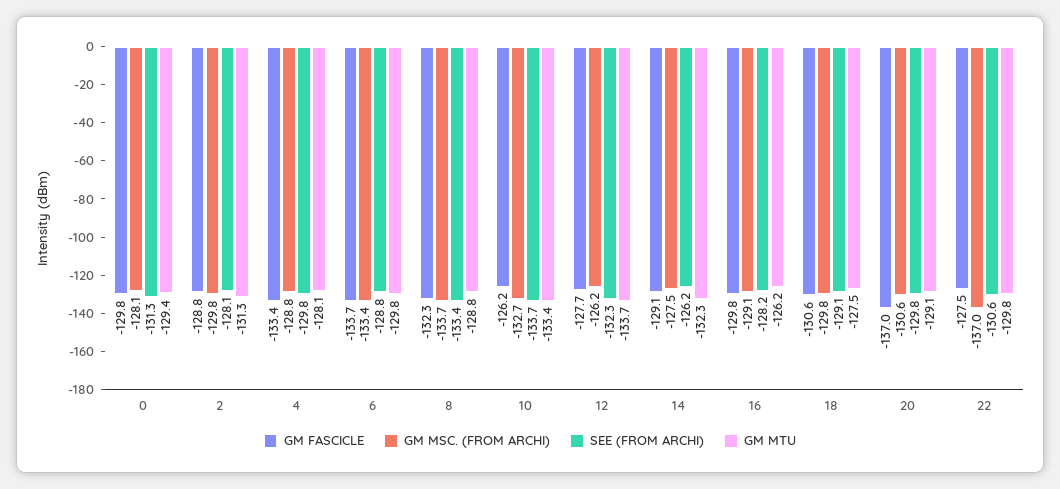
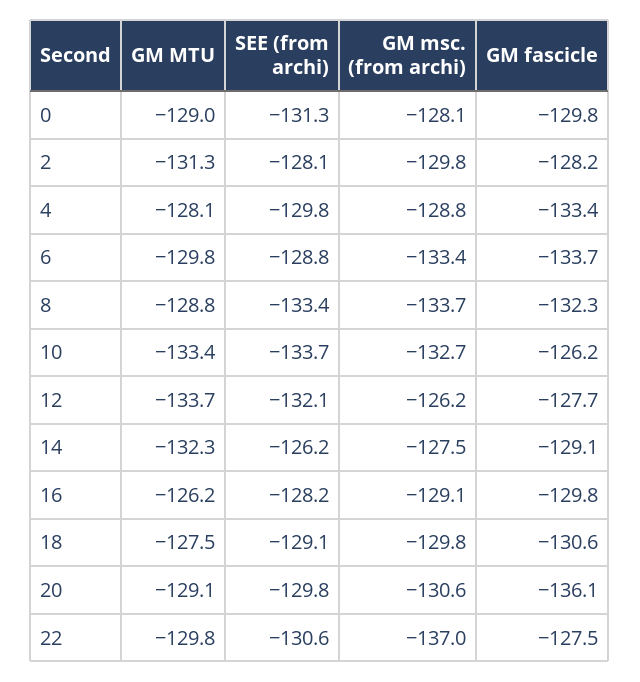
  {
    "GM FASCICLE": {
      "0": -129.8,
-     "2": -128.8,
+     "2": -128.2,
      "4": -133.4,
      "6": -133.7,
      "8": -132.3,
      "10": -126.2,
      "12": -127.7,
      "14": -129.1,
      "16": -129.8,
      "18": -130.6,
-     "20": -137,
+     "20": -136.1,
      "22": -127.5
    },
    "GM MSC. (FROM ARCHI)": {
      "0": -128.1,
      "2": -129.8,
      "4": -128.8,
      "6": -133.4,
      "8": -133.7,
      "10": -132.7,
      "12": -126.2,
      "14": -127.5,
      "16": -129.1,
      "18": -129.8,
      "20": -130.6,
      "22": -137
    },
    "SEE (FROM ARCHI)": {
      "0": -131.3,
      "2": -128.1,
      "4": -129.8,
      "6": -128.8,
      "8": -133.4,
      "10": -133.7,
-     "12": -132.3,
+     "12": -132.1,
      "14": -126.2,
      "16": -128.2,
      "18": -129.1,
      "20": -129.8,
      "22": -130.6
    },
    "GM MTU": {
-     "0": -129.4,
+     "0": -129,
      "2": -131.3,
      "4": -128.1,
      "6": -129.8,
      "8": -128.8,
      "10": -133.4,
      "12": -133.7,
      "14": -132.3,
      "16": -126.2,
      "18": -127.5,
      "20": -129.1,
      "22": -129.8
    }
  }

